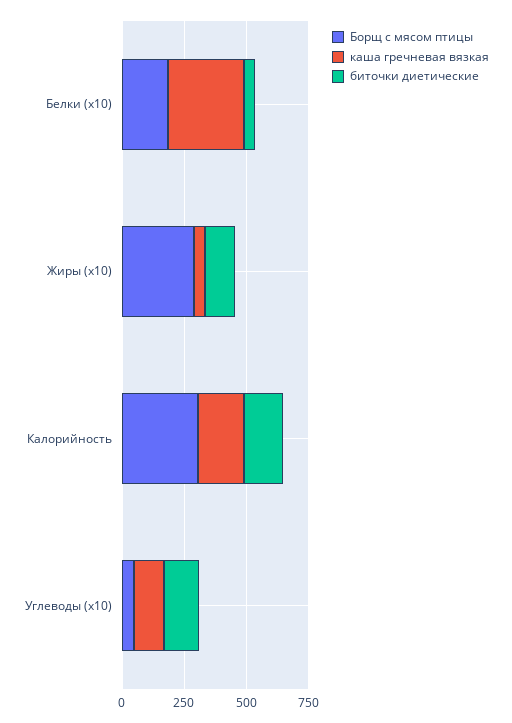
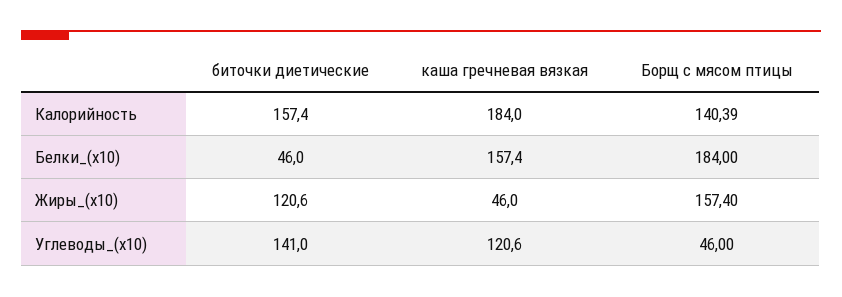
  {
    "Борщ с мясом птицы": {
      "Белки (x10)": 184,
-     "Жиры (x10)": 300,
+     "Жиры (x10)": 157.4,
-     "Калорийность": 300,
+     "Калорийность": 140.39,
      "Углеводы (x10)": 46
    },
    "каша гречневая вязкая": {
-     "Белки (x10)": 300,
+     "Белки (x10)": 157.4,
      "Жиры (x10)": 46,
      "Калорийность": 184,
      "Углеводы (x10)": 120.6
    },
    "биточки диетические": {
      "Белки (x10)": 46,
      "Жиры (x10)": 120.6,
      "Калорийность": 157.4,
      "Углеводы (x10)": 141
    }
  }

